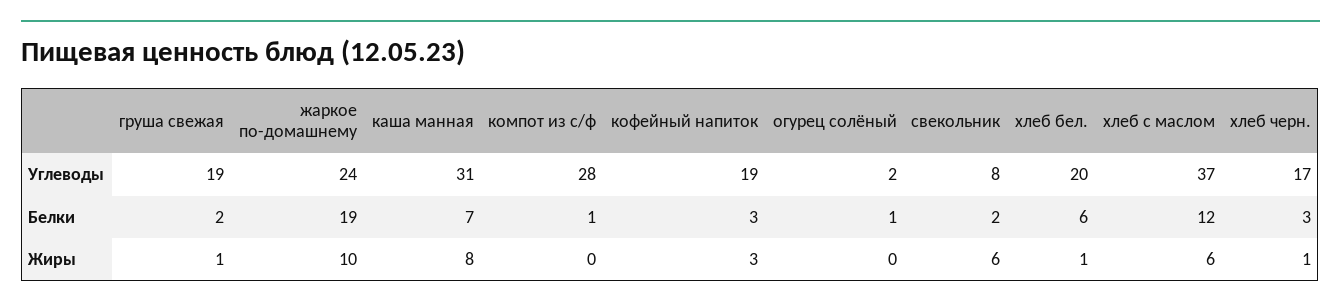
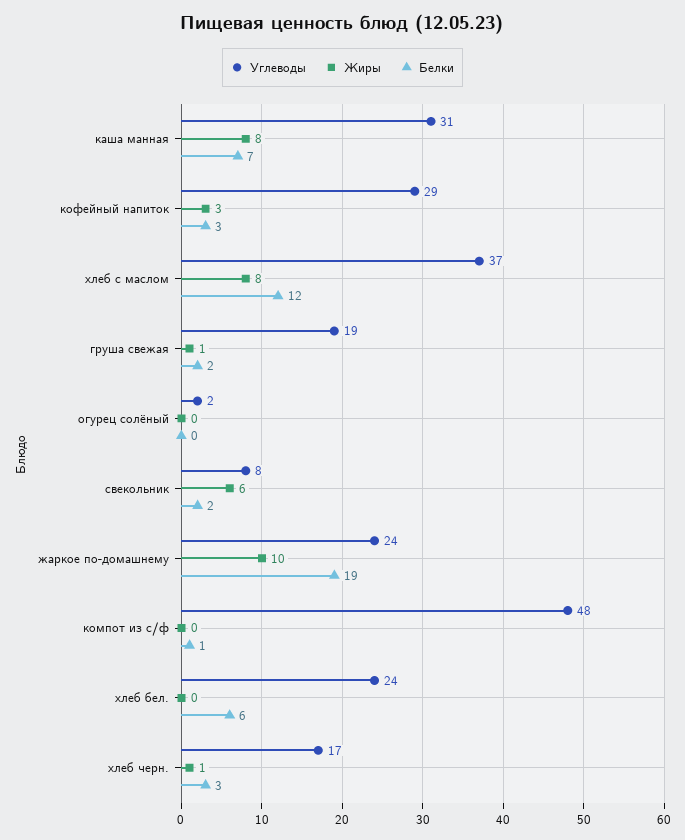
  {
    "Углеводы": {
      "груша свежая": 19,
      "жаркое по-домашнему": 24,
      "каша манная": 31,
-     "компот из с/ф": 28,
+     "компот из с/ф": 48,
-     "кофейный напиток": 19,
+     "кофейный напиток": 29,
      "огурец солёный": 2,
      "свекольник": 8,
-     "хлеб бел.": 20,
+     "хлеб бел.": 24,
      "хлеб с маслом": 37,
      "хлеб черн.": 17
    },
    "Белки": {
      "груша свежая": 2,
      "жаркое по-домашнему": 19,
      "каша манная": 7,
      "компот из с/ф": 1,
      "кофейный напиток": 3,
-     "огурец солёный": 1,
+     "огурец солёный": 0,
      "свекольник": 2,
      "хлеб бел.": 6,
      "хлеб с маслом": 12,
      "хлеб черн.": 3
    },
    "Жиры": {
      "груша свежая": 1,
      "жаркое по-домашнему": 10,
      "каша манная": 8,
      "компот из с/ф": 0,
      "кофейный напиток": 3,
      "огурец солёный": 0,
      "свекольник": 6,
-     "хлеб бел.": 1,
+     "хлеб бел.": 0,
-     "хлеб с маслом": 6,
+     "хлеб с маслом": 8,
      "хлеб черн.": 1
    }
  }

